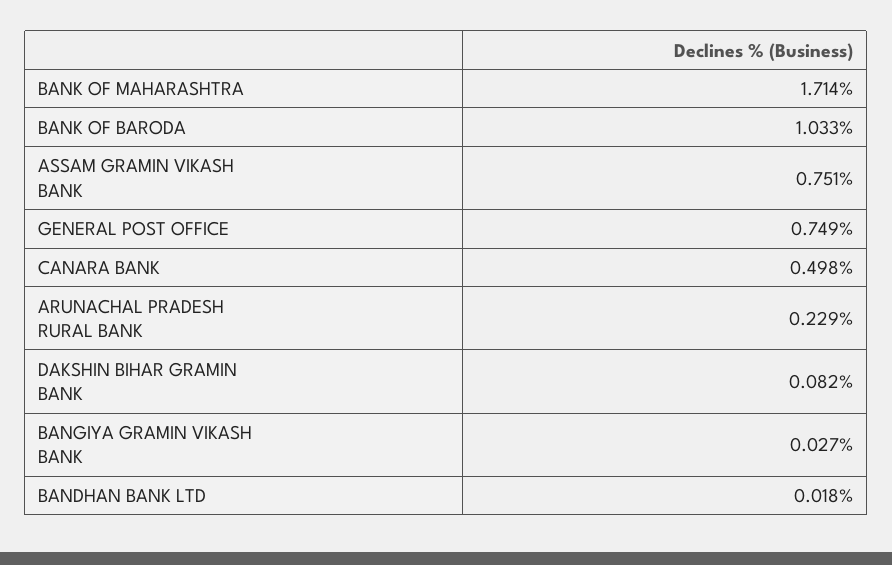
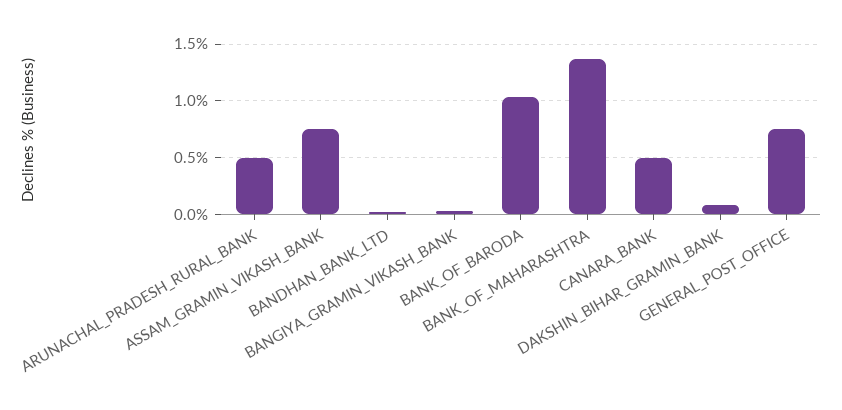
  {
-   "BANK OF MAHARASHTRA": 1.714,
+   "BANK OF MAHARASHTRA": 1.4,
    "BANK OF BARODA": 1.033,
    "ASSAM GRAMIN VIKASH BANK": 0.751,
    "GENERAL POST OFFICE": 0.749,
    "CANARA BANK": 0.498,
-   "ARUNACHAL PRADESH RURAL BANK": 0.229,
+   "ARUNACHAL PRADESH RURAL BANK": 0.5,
    "DAKSHIN BIHAR GRAMIN BANK": 0.082,
    "BANGIYA GRAMIN VIKASH BANK": 0.027,
    "BANDHAN BANK LTD": 0.018
  }

